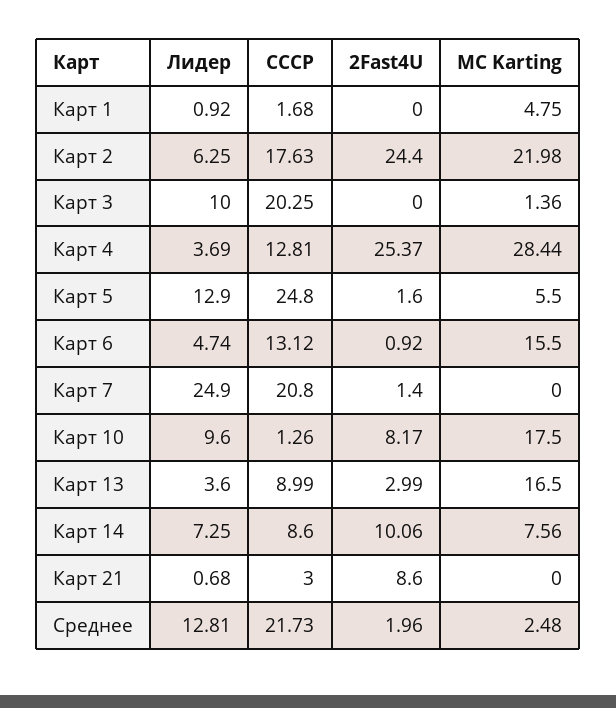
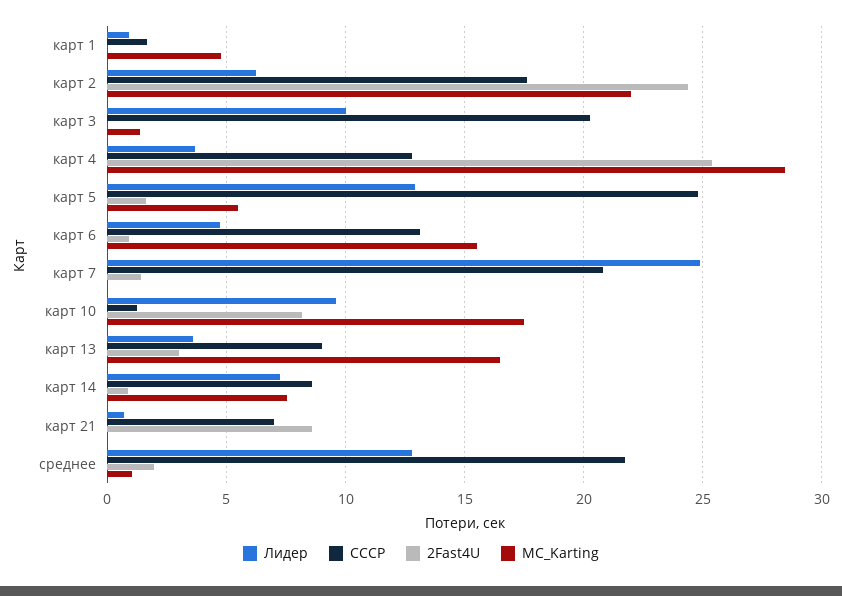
  {
    "Лидер": {
      "Карт 1": 0.92,
      "Карт 2": 6.25,
      "Карт 3": 10,
      "Карт 4": 3.69,
      "Карт 5": 12.9,
      "Карт 6": 4.74,
      "Карт 7": 24.9,
      "Карт 10": 9.6,
      "Карт 13": 3.6,
      "Карт 14": 7.25,
      "Карт 21": 0.68,
      "Среднее": 12.81
    },
    "СССР": {
      "Карт 1": 1.68,
      "Карт 2": 17.63,
      "Карт 3": 20.25,
      "Карт 4": 12.81,
      "Карт 5": 24.8,
      "Карт 6": 13.12,
      "Карт 7": 20.8,
      "Карт 10": 1.26,
      "Карт 13": 8.99,
      "Карт 14": 8.6,
-     "Карт 21": 3,
+     "Карт 21": 7,
      "Среднее": 21.73
    },
    "2Fast4U": {
      "Карт 1": 0,
      "Карт 2": 24.4,
      "Карт 3": 0,
      "Карт 4": 25.37,
      "Карт 5": 1.6,
      "Карт 6": 0.92,
      "Карт 7": 1.4,
      "Карт 10": 8.17,
      "Карт 13": 2.99,
-     "Карт 14": 10.06,
+     "Карт 14": 1,
      "Карт 21": 8.6,
      "Среднее": 1.96
    },
    "MC Karting": {
      "Карт 1": 4.75,
      "Карт 2": 21.98,
      "Карт 3": 1.36,
      "Карт 4": 28.44,
      "Карт 5": 5.5,
      "Карт 6": 15.5,
      "Карт 7": 0,
      "Карт 10": 17.5,
      "Карт 13": 16.5,
      "Карт 14": 7.56,
      "Карт 21": 0,
-     "Среднее": 2.48
+     "Среднее": 1
    }
  }

